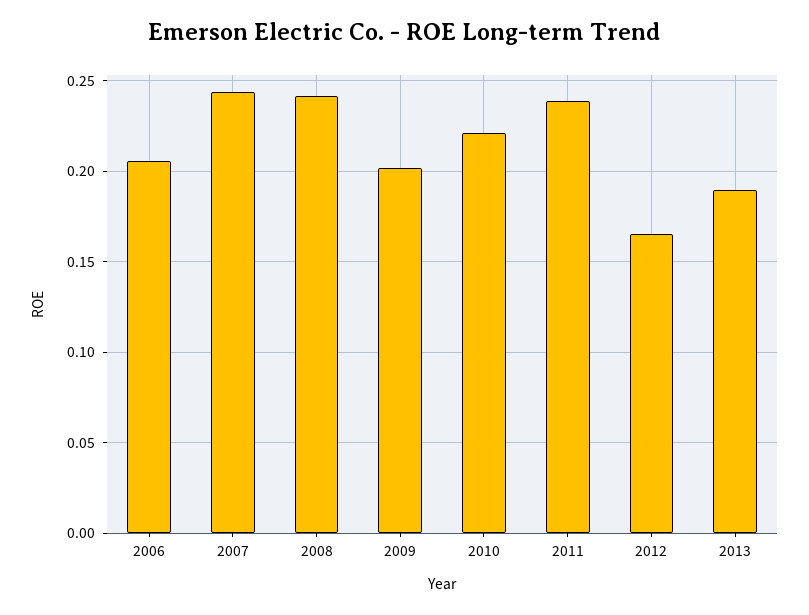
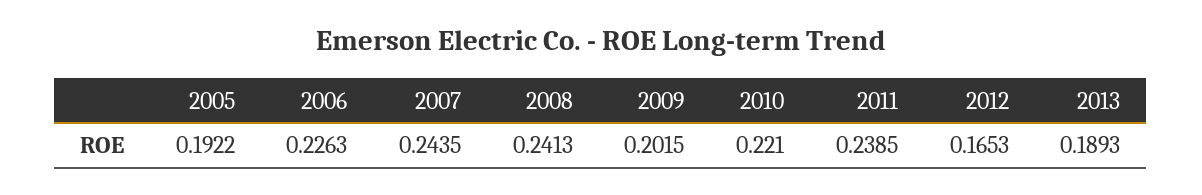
  {
-   "2006": 0.205,
+   "2006": 0.2263,
    "2007": 0.2435,
    "2008": 0.2413,
    "2009": 0.2015,
    "2010": 0.221,
    "2011": 0.2385,
    "2012": 0.1653,
-   "2013": 0.1893
+   "2013": 0.1893,
+   "2005": 0.1922
  }

